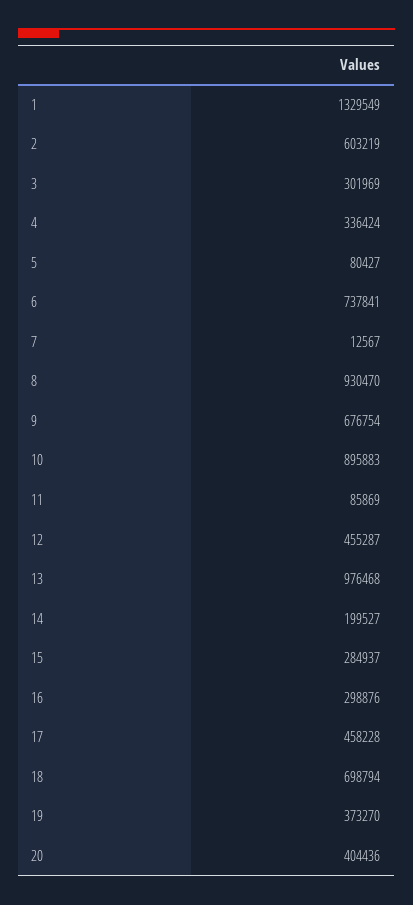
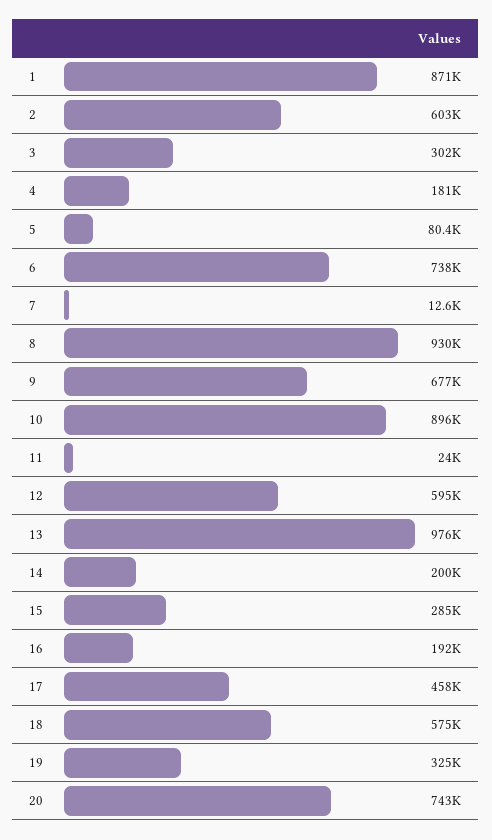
  {
-   "1": 1329549,
+   "1": 871000,
    "2": 603219,
    "3": 301969,
-   "4": 336424,
+   "4": 181000,
    "5": 80427,
    "6": 737841,
    "7": 12567,
    "8": 930470,
    "9": 676754,
    "10": 895883,
-   "11": 85869,
+   "11": 24000,
-   "12": 455287,
+   "12": 595000,
    "13": 976468,
    "14": 199527,
    "15": 284937,
-   "16": 298876,
+   "16": 192000,
    "17": 458228,
-   "18": 698794,
+   "18": 575000,
-   "19": 373270,
+   "19": 325000,
-   "20": 404436
+   "20": 743000
  }

